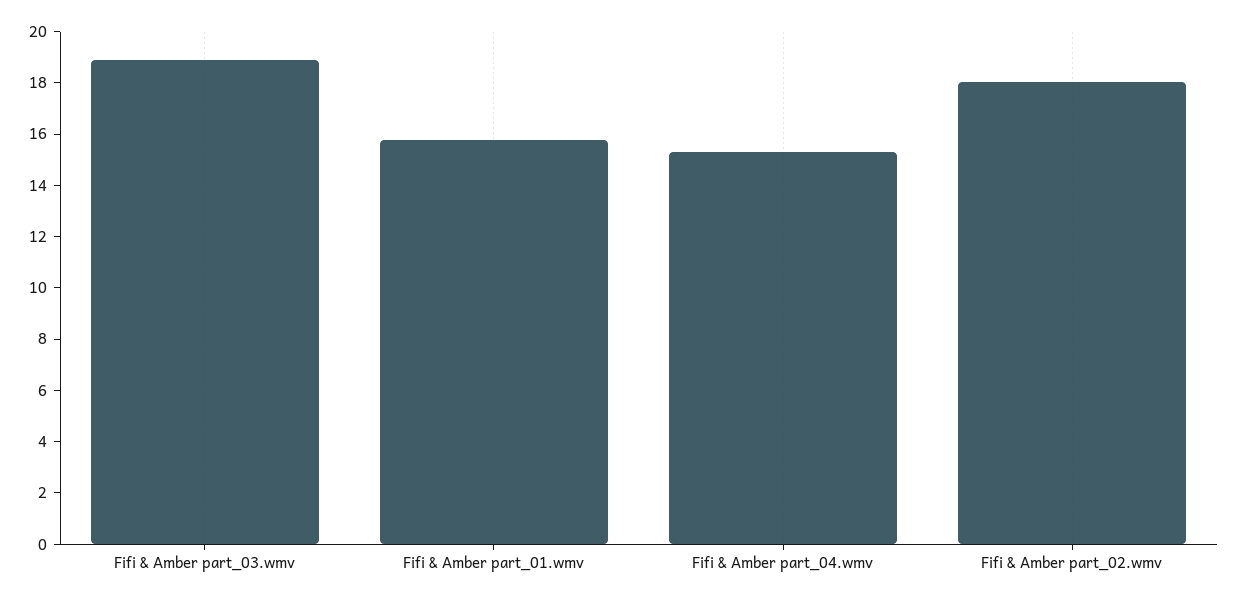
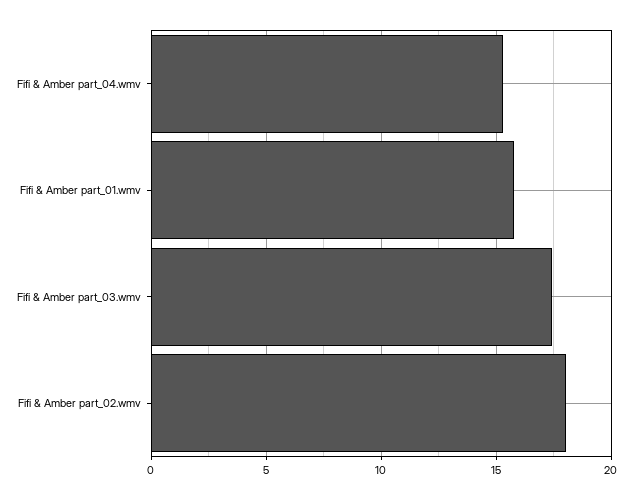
  {
-   "Fifi & Amber part_03.wmv": 19,
+   "Fifi & Amber part_03.wmv": 17.5,
    "Fifi & Amber part_01.wmv": 16,
    "Fifi & Amber part_04.wmv": 15.5,
    "Fifi & Amber part_02.wmv": 18
  }

